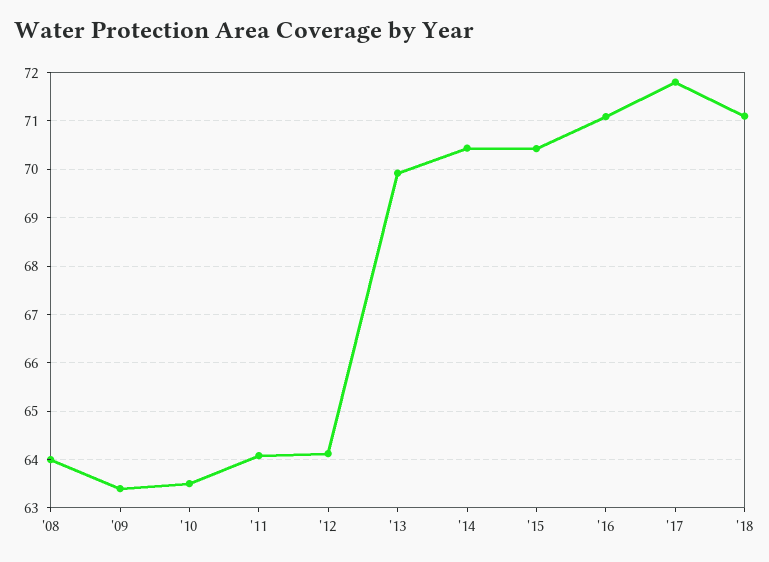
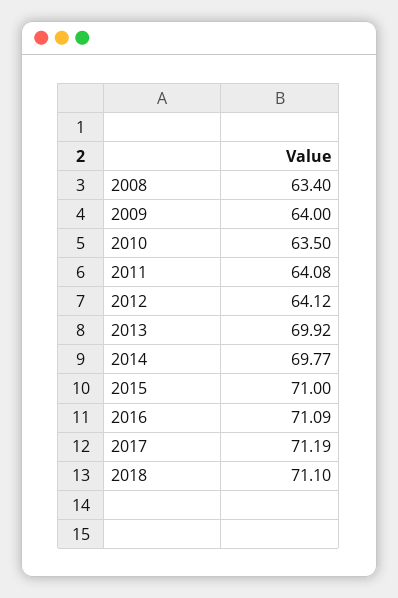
  {
-   "'08": 64,
+   "'08": 63.4,
-   "'09": 63.4,
+   "'09": 64,
    "'10": 63.5,
    "'11": 64.08,
    "'12": 64.12,
    "'13": 69.92,
-   "'14": 70.4,
+   "'14": 69.77,
-   "'15": 70.4,
+   "'15": 71,
    "'16": 71.09,
-   "'17": 71.8,
+   "'17": 71.19,
    "'18": 71.1
  }

